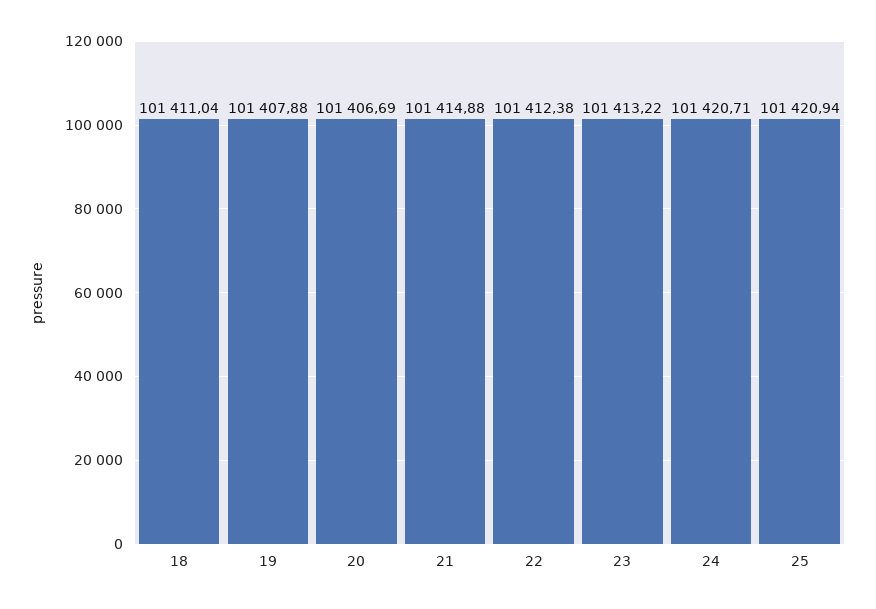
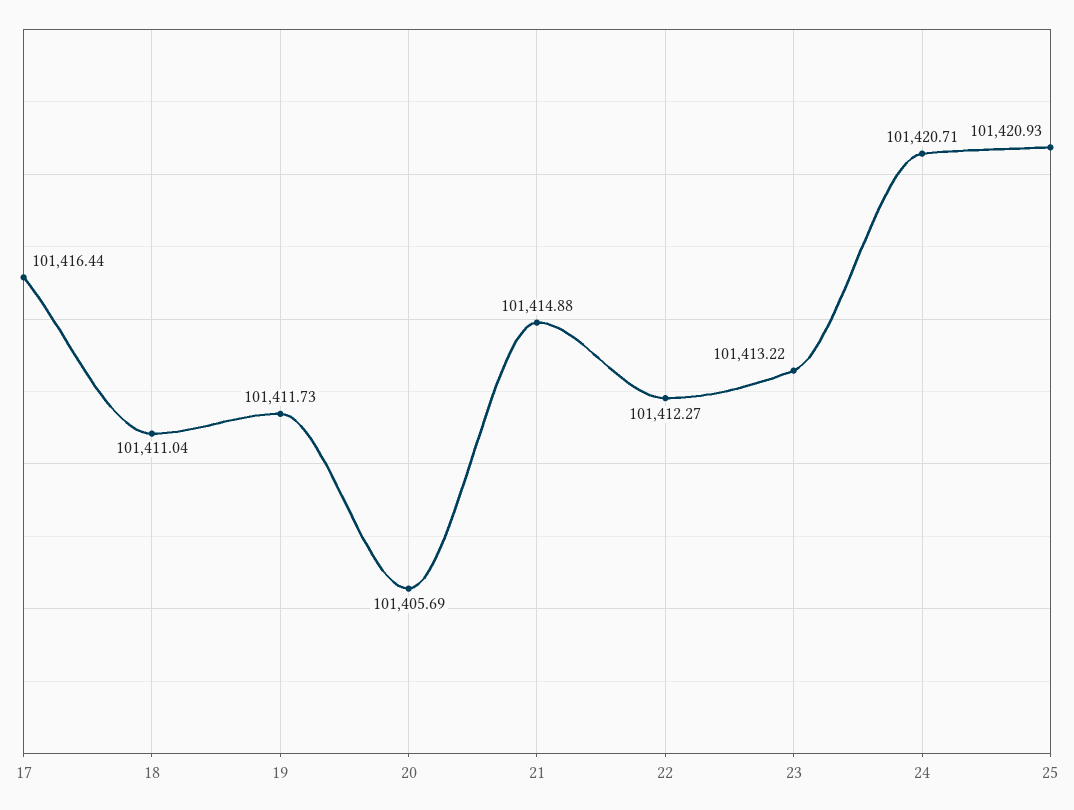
  {
    "18": 101411.04,
-   "19": 101407.88,
+   "19": 101411.73,
-   "20": 101406.69,
+   "20": 101405.69,
    "21": 101414.88,
-   "22": 101412.38,
+   "22": 101412.27,
    "23": 101413.22,
    "24": 101420.71,
-   "25": 101420.94
+   "25": 101420.93,
+   "17": 101416.44
  }

